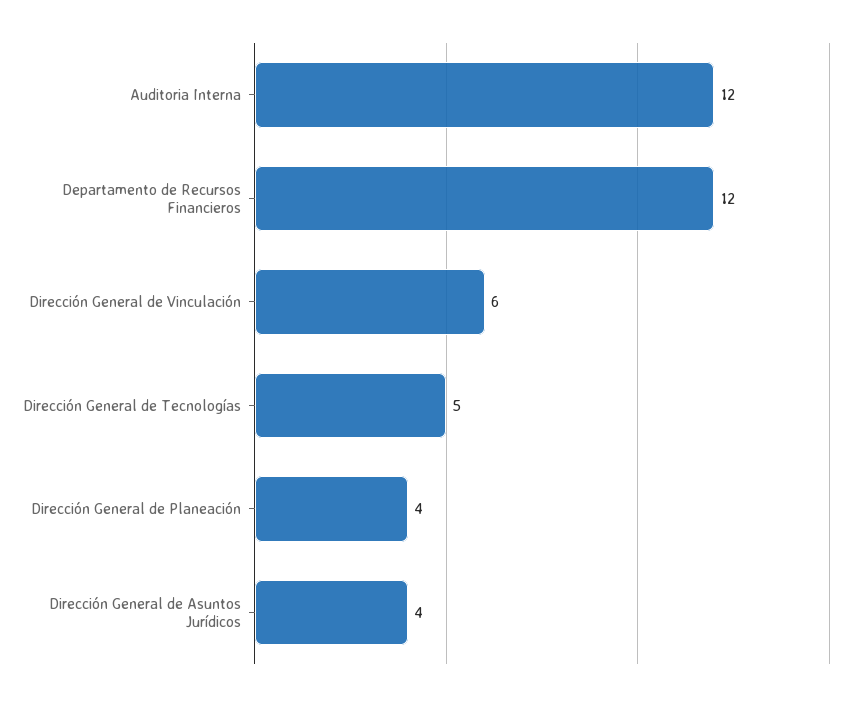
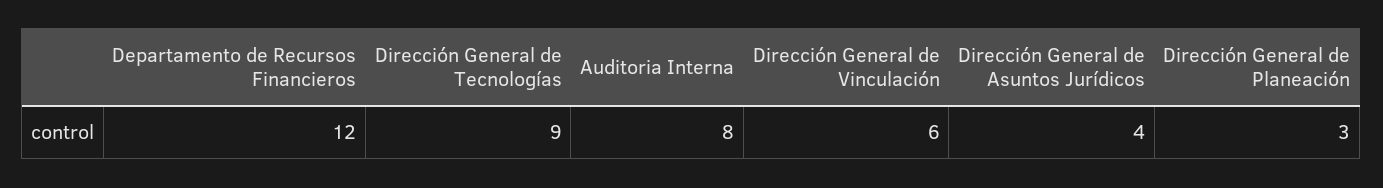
  {
-   "Auditoria Interna": 12,
+   "Auditoria Interna": 8,
    "Departamento de Recursos Financieros": 12,
    "Dirección General de Vinculación": 6,
-   "Dirección General de Tecnologías": 5,
+   "Dirección General de Tecnologías": 9,
-   "Dirección General de Planeación": 4,
+   "Dirección General de Planeación": 3,
    "Dirección General de Asuntos Jurídicos": 4
  }

